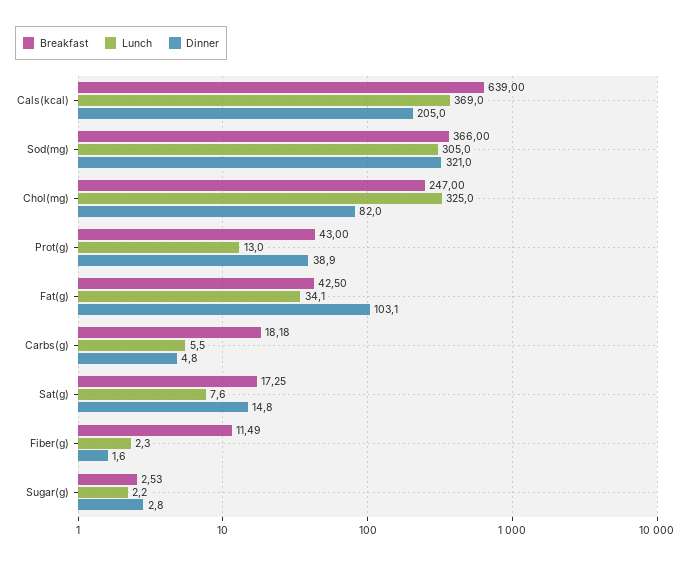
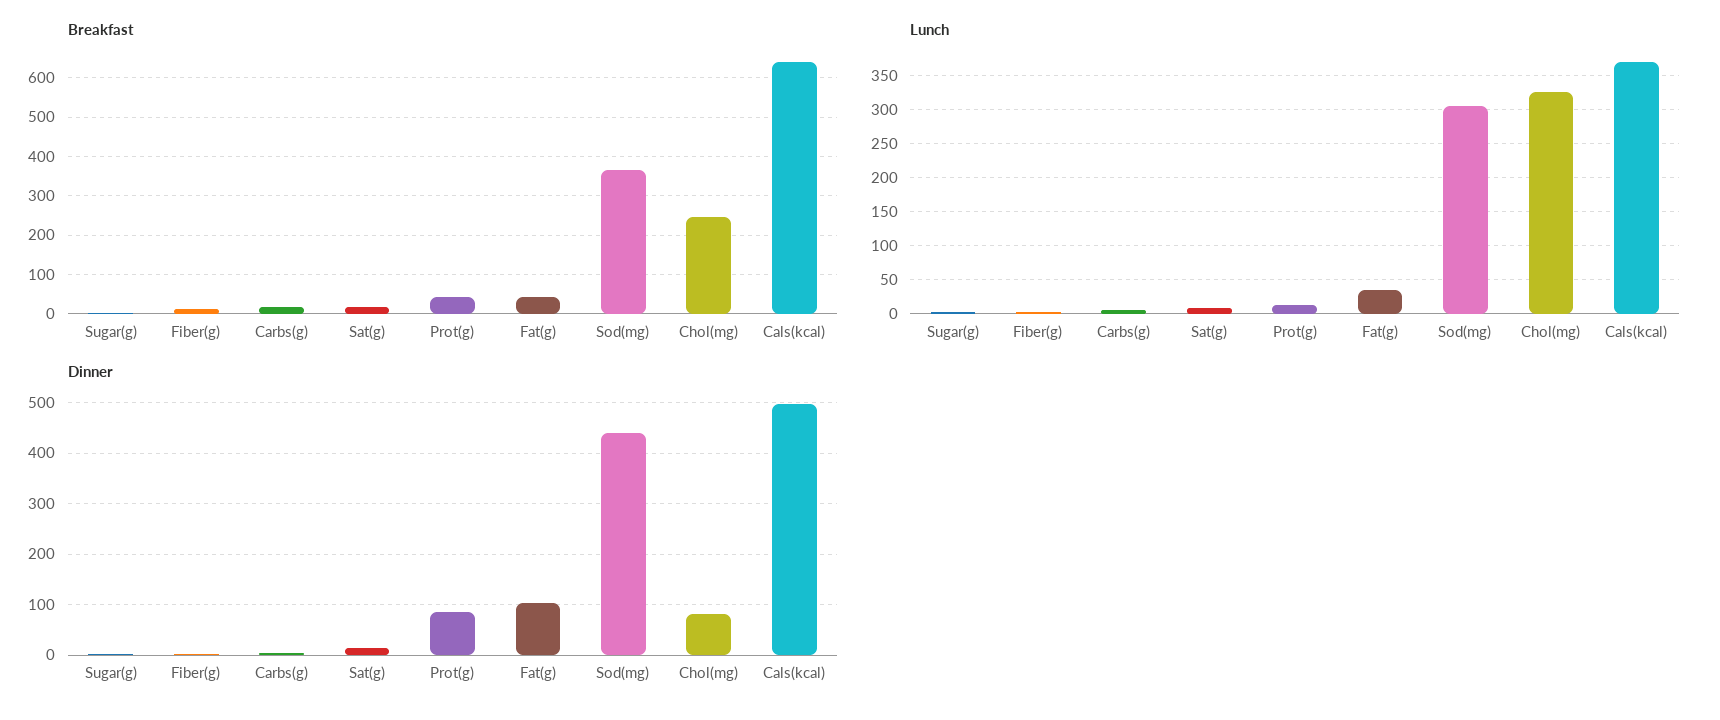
  {
    "Breakfast": {
      "Cals(kcal)": 639,
      "Sod(mg)": 366,
      "Chol(mg)": 247,
      "Prot(g)": 43,
      "Fat(g)": 42.5,
      "Carbs(g)": 18.18,
      "Sat(g)": 17.25,
      "Fiber(g)": 11.49,
      "Sugar(g)": 2.53
    },
    "Lunch": {
      "Cals(kcal)": 369,
      "Sod(mg)": 305,
      "Chol(mg)": 325,
      "Prot(g)": 13,
      "Fat(g)": 34.1,
      "Carbs(g)": 5.5,
      "Sat(g)": 7.6,
      "Fiber(g)": 2.3,
      "Sugar(g)": 2.2
    },
    "Dinner": {
-     "Cals(kcal)": 205,
+     "Cals(kcal)": 500,
-     "Sod(mg)": 321,
+     "Sod(mg)": 440,
      "Chol(mg)": 82,
-     "Prot(g)": 38.9,
+     "Prot(g)": 80,
      "Fat(g)": 103.1,
      "Carbs(g)": 4.8,
      "Sat(g)": 14.8,
      "Fiber(g)": 1.6,
      "Sugar(g)": 2.8
    }
  }

